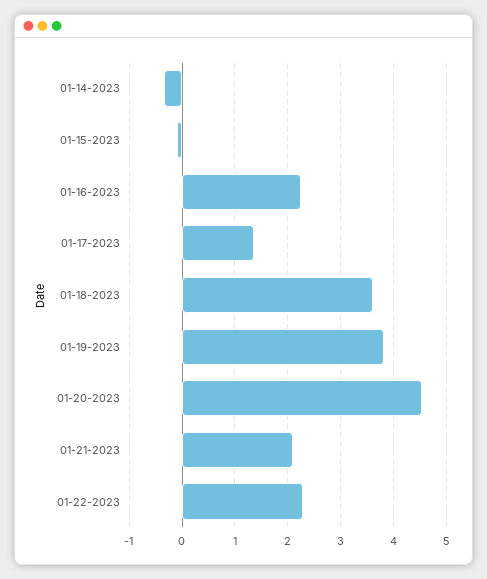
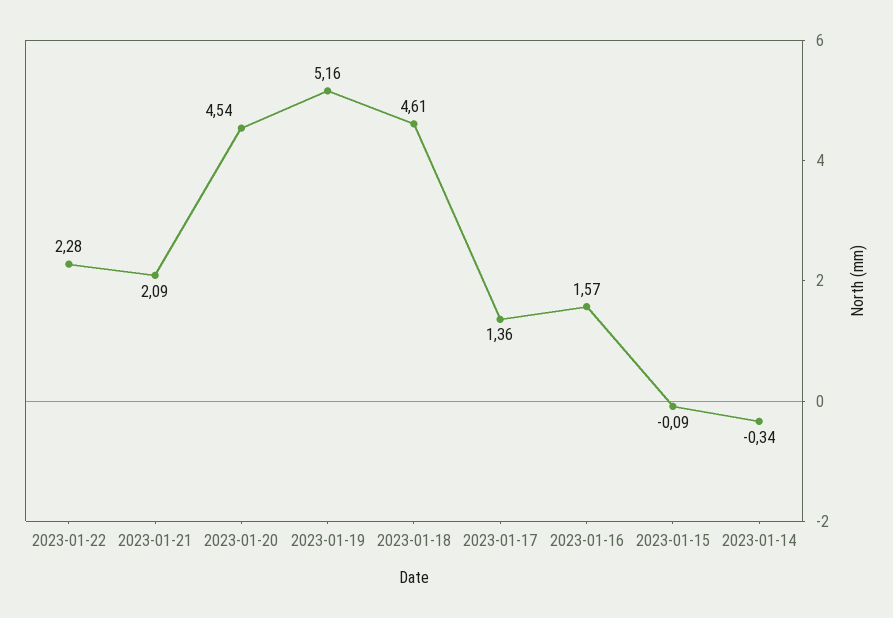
  {
    "01-14-2023": -0.34,
    "01-15-2023": -0.09,
-   "01-16-2023": 2.2,
+   "01-16-2023": 1.57,
    "01-17-2023": 1.36,
-   "01-18-2023": 3.6,
+   "01-18-2023": 4.61,
-   "01-19-2023": 3.8,
+   "01-19-2023": 5.16,
    "01-20-2023": 4.54,
    "01-21-2023": 2.09,
    "01-22-2023": 2.28
  }

